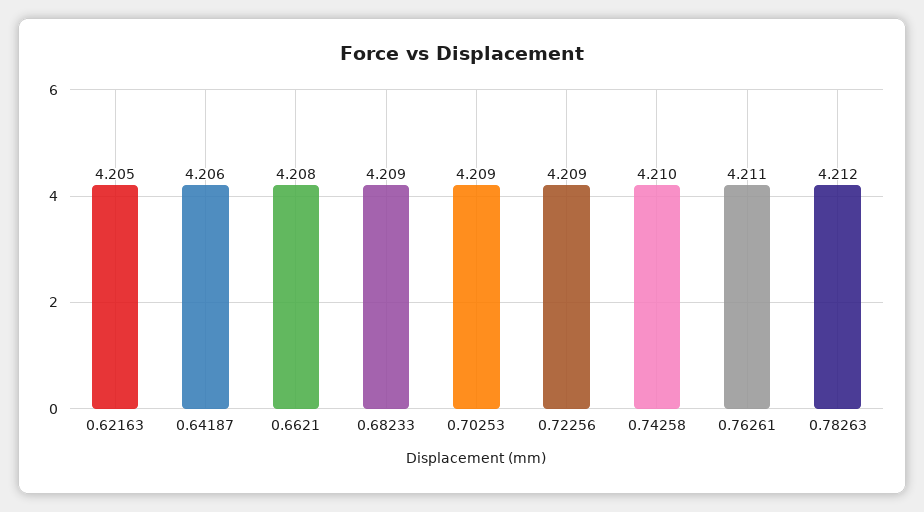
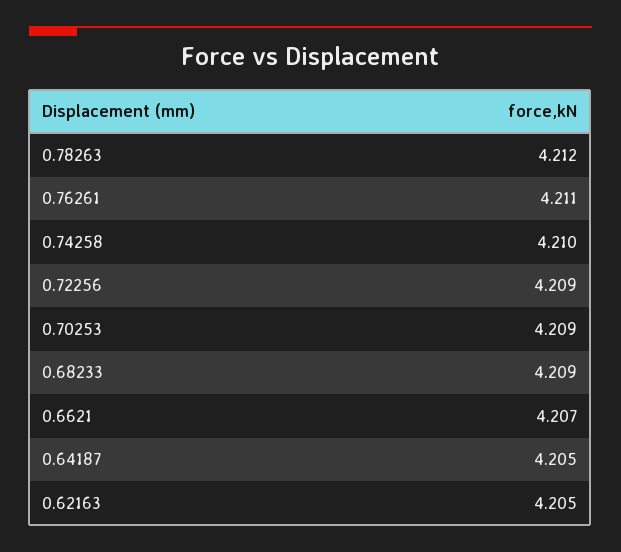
  {
    "0.62163": 4.205,
-   "0.64187": 4.206,
+   "0.64187": 4.205,
-   "0.6621": 4.208,
+   "0.6621": 4.207,
    "0.68233": 4.209,
    "0.70253": 4.209,
    "0.72256": 4.209,
    "0.74258": 4.21,
    "0.76261": 4.211,
    "0.78263": 4.212
  }

